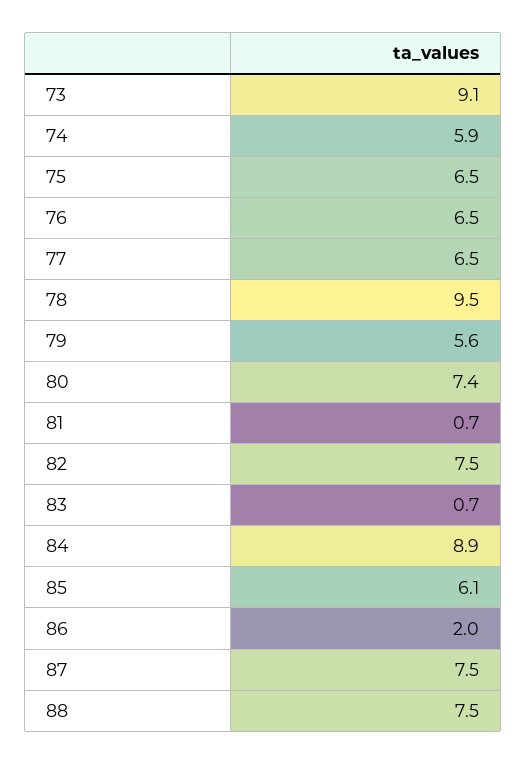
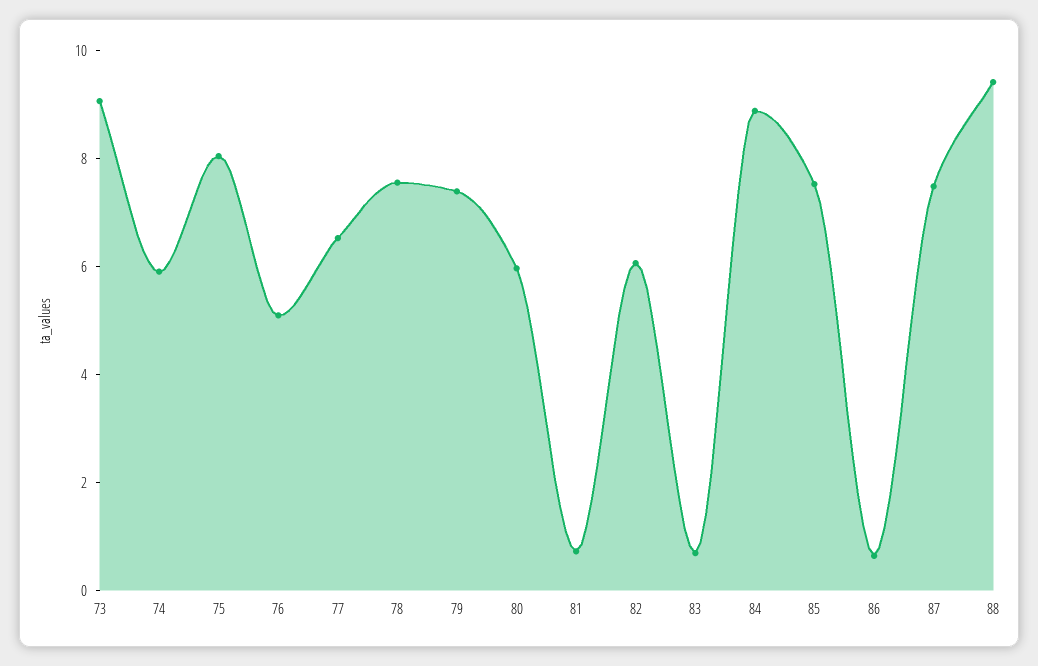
  {
    "73": 9.1,
    "74": 5.9,
-   "75": 6.5,
+   "75": 8,
-   "76": 6.5,
+   "76": 5,
    "77": 6.5,
-   "78": 9.5,
+   "78": 7.5,
-   "79": 5.6,
+   "79": 7.5,
-   "80": 7.4,
+   "80": 6,
    "81": 0.7,
-   "82": 7.5,
+   "82": 6,
    "83": 0.7,
    "84": 8.9,
-   "85": 6.1,
+   "85": 7.5,
-   "86": 2,
+   "86": 0.5,
    "87": 7.5,
-   "88": 7.5
+   "88": 9.5
  }

